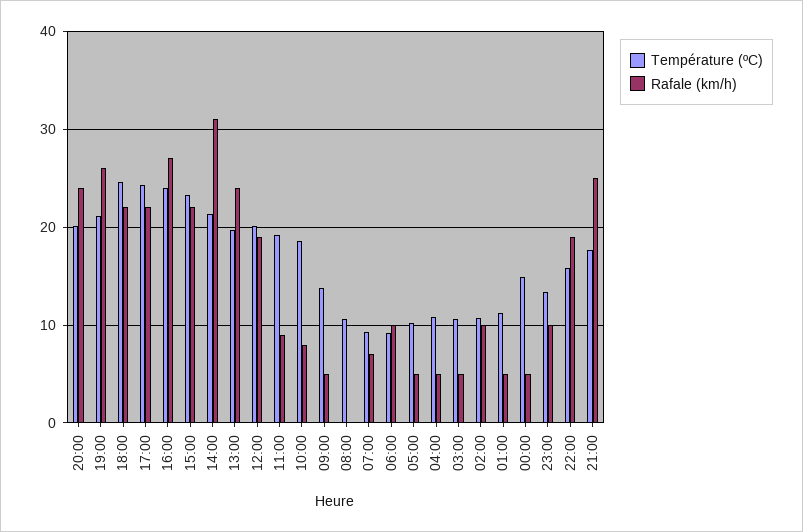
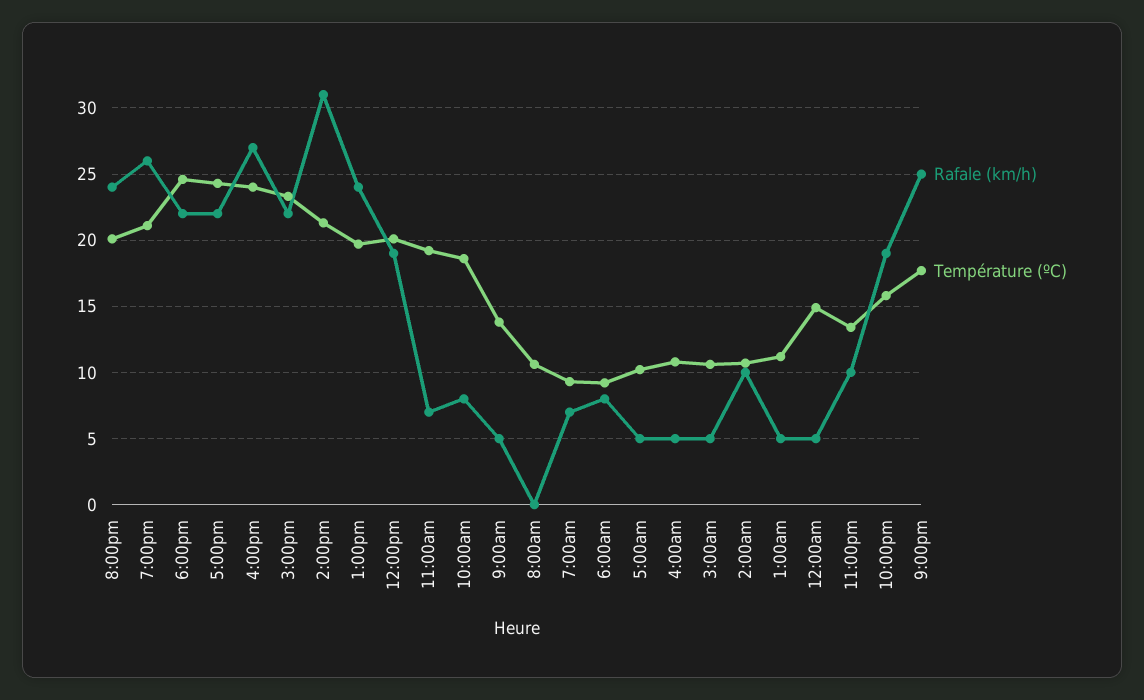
  {
    "Température (ºC)": {
      "20:00": 20,
      "19:00": 21,
      "18:00": 24.5,
      "17:00": 24.5,
      "16:00": 24,
      "15:00": 23.5,
      "14:00": 21.5,
      "13:00": 19.5,
      "12:00": 20,
      "11:00": 19,
      "10:00": 18.5,
      "09:00": 14,
      "08:00": 10.5,
      "07:00": 9.5,
      "06:00": 9,
      "05:00": 10,
      "04:00": 11,
      "03:00": 10.5,
      "02:00": 10.5,
      "01:00": 11,
      "00:00": 15,
      "23:00": 13.5,
      "22:00": 16,
      "21:00": 17.5
    },
    "Rafale (km/h)": {
      "20:00": 24,
      "19:00": 26,
      "18:00": 22,
      "17:00": 22,
      "16:00": 27,
      "15:00": 22,
      "14:00": 31,
      "13:00": 24,
      "12:00": 19,
-     "11:00": 9,
+     "11:00": 7,
      "10:00": 8,
      "09:00": 5,
      "08:00": 0,
      "07:00": 7,
-     "06:00": 10,
+     "06:00": 8,
      "05:00": 5,
      "04:00": 5,
      "03:00": 5,
      "02:00": 10,
      "01:00": 5,
      "00:00": 5,
      "23:00": 10,
      "22:00": 19,
      "21:00": 25
    }
  }

